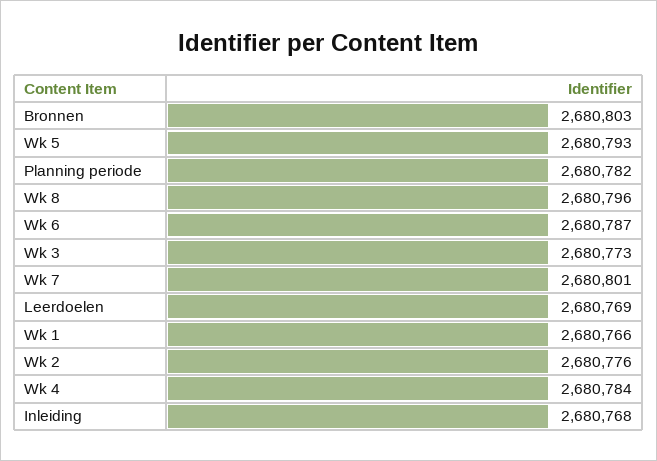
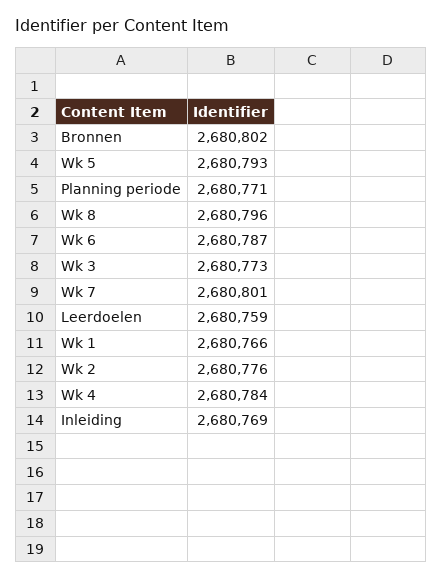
  {
-   "Bronnen": 2680803,
+   "Bronnen": 2680802,
    "Wk 5": 2680793,
-   "Planning periode": 2680782,
+   "Planning periode": 2680771,
    "Wk 8": 2680796,
    "Wk 6": 2680787,
    "Wk 3": 2680773,
    "Wk 7": 2680801,
-   "Leerdoelen": 2680769,
+   "Leerdoelen": 2680759,
    "Wk 1": 2680766,
    "Wk 2": 2680776,
    "Wk 4": 2680784,
-   "Inleiding": 2680768
+   "Inleiding": 2680769
  }

